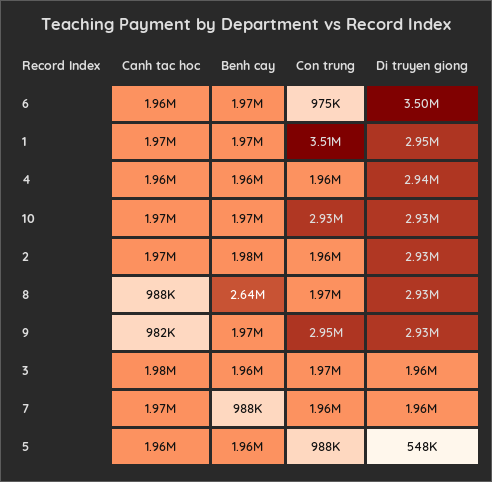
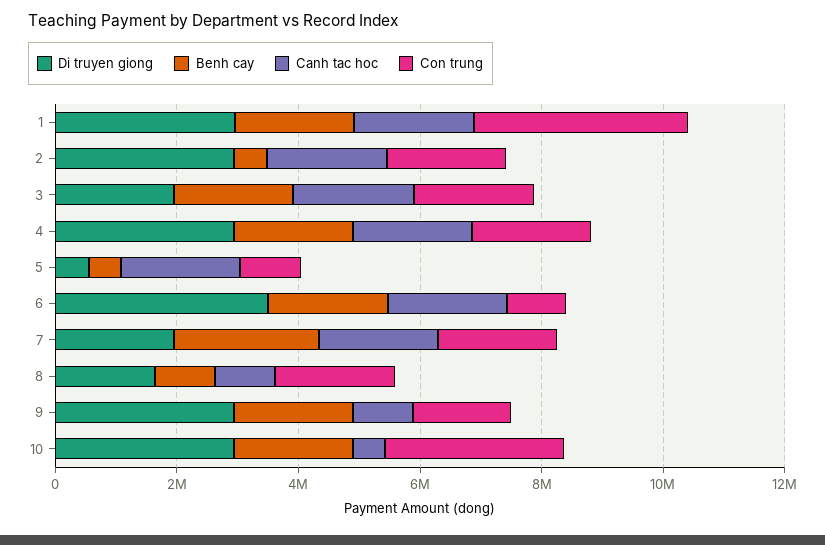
  {
    "Canh tac hoc": {
      "6": 1960000,
      "1": 1970000,
      "4": 1960000,
-     "10": 1970000,
+     "10": 500000,
      "2": 1970000,
      "8": 988000,
      "9": 982000,
      "3": 1980000,
      "7": 1970000,
      "5": 1960000
    },
    "Benh cay": {
      "6": 1970000,
      "1": 1970000,
      "4": 1960000,
      "10": 1970000,
-     "2": 1980000,
+     "2": 500000,
-     "8": 2640000,
+     "8": 1000000,
      "9": 1970000,
      "3": 1960000,
-     "7": 988000,
+     "7": 2500000,
-     "5": 1960000
+     "5": 500000
    },
    "Con trung": {
      "6": 975000,
      "1": 3510000,
      "4": 1960000,
      "10": 2930000,
      "2": 1960000,
      "8": 1970000,
-     "9": 2950000,
+     "9": 1500000,
      "3": 1970000,
      "7": 1960000,
      "5": 988000
    },
    "Di truyen giong": {
      "6": 3500000,
      "1": 2950000,
      "4": 2940000,
      "10": 2930000,
      "2": 2930000,
-     "8": 2930000,
+     "8": 1500000,
      "9": 2930000,
      "3": 1960000,
      "7": 1960000,
      "5": 548000
    }
  }

